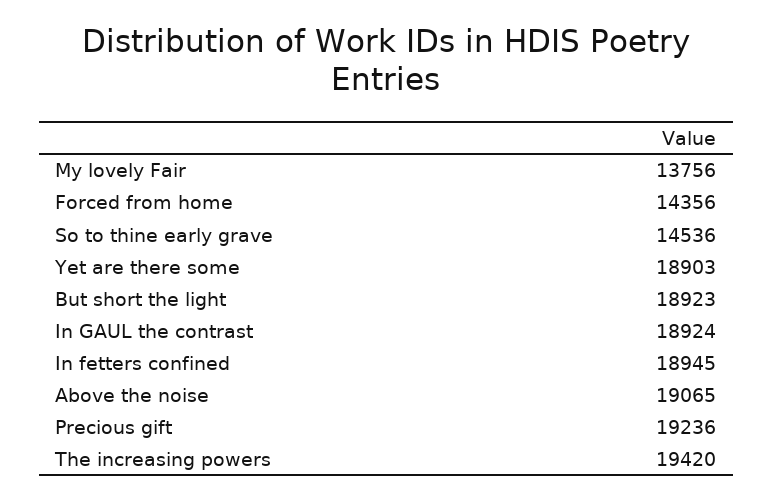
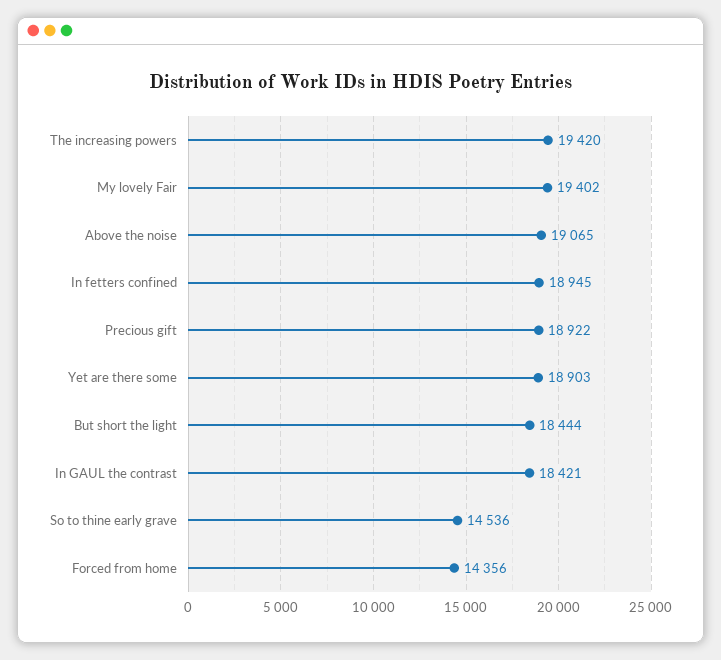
  {
-   "My lovely Fair": 13756,
+   "My lovely Fair": 19402,
    "Forced from home": 14356,
    "So to thine early grave": 14536,
    "Yet are there some": 18903,
-   "But short the light": 18923,
+   "But short the light": 18444,
-   "In GAUL the contrast": 18924,
+   "In GAUL the contrast": 18421,
    "In fetters confined": 18945,
    "Above the noise": 19065,
-   "Precious gift": 19236,
+   "Precious gift": 18922,
    "The increasing powers": 19420
  }

